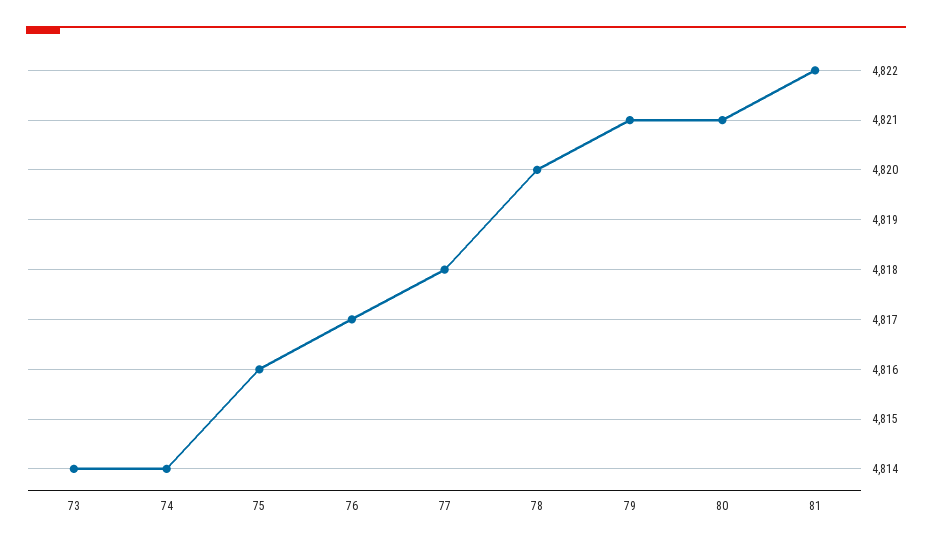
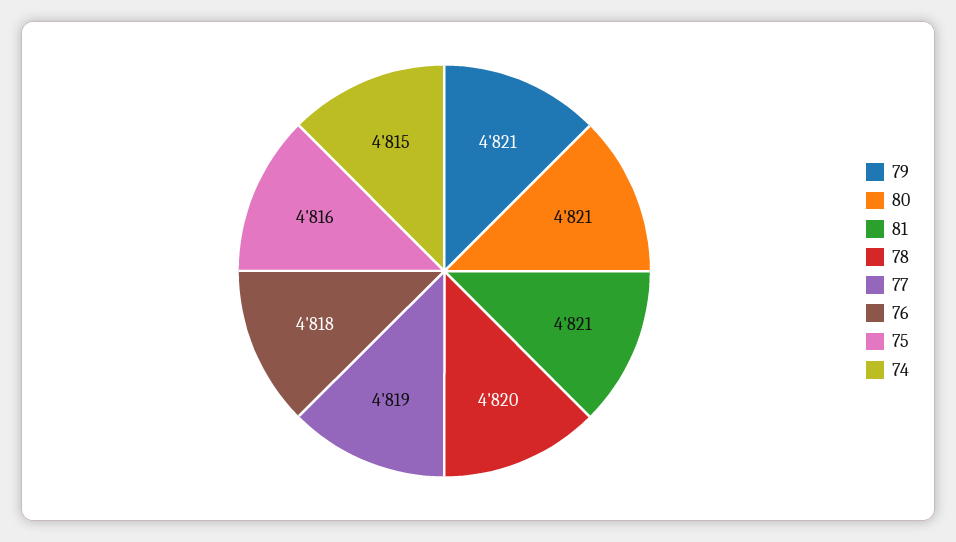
  {
-   "73": 4814,
-   "74": 4814,
+   "74": 4815,
    "75": 4816,
-   "76": 4817,
+   "76": 4818,
-   "77": 4818,
+   "77": 4819,
    "78": 4820,
    "79": 4821,
    "80": 4821,
-   "81": 4822
+   "81": 4821
  }

